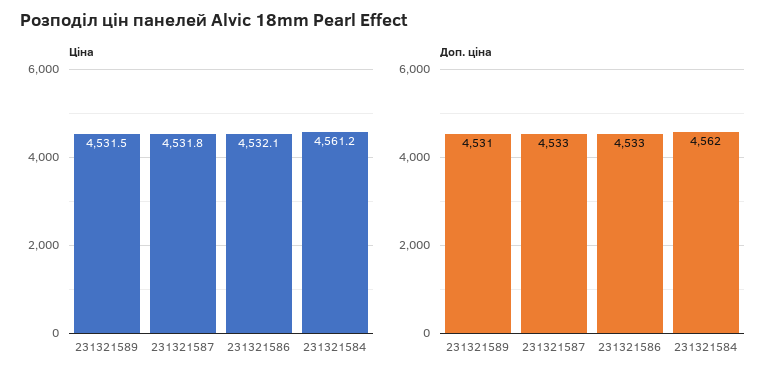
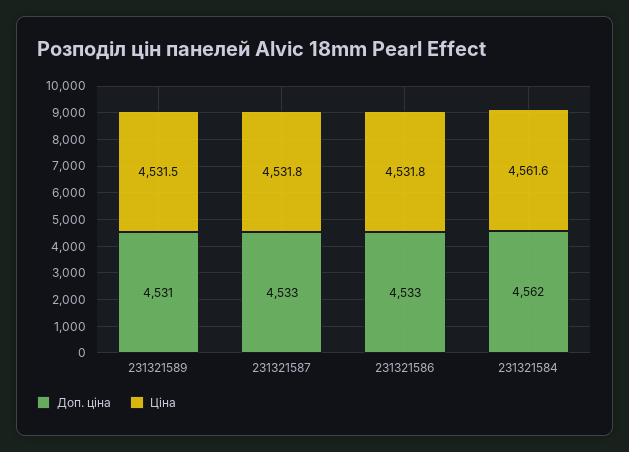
  {
    "Ціна": {
      "231321589": 4531.5,
      "231321587": 4531.8,
-     "231321586": 4532.1,
+     "231321586": 4531.8,
-     "231321584": 4561.2
+     "231321584": 4561.6
    },
    "Доп. ціна": {
      "231321589": 4531,
      "231321587": 4533,
      "231321586": 4533,
      "231321584": 4562
    }
  }

